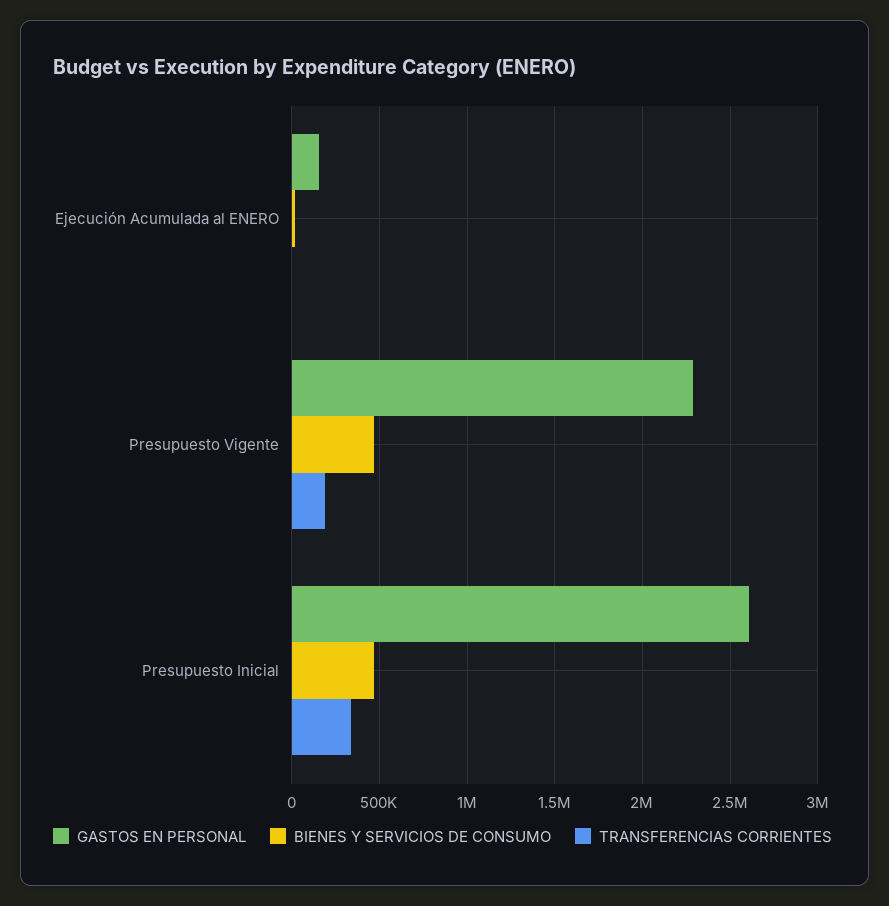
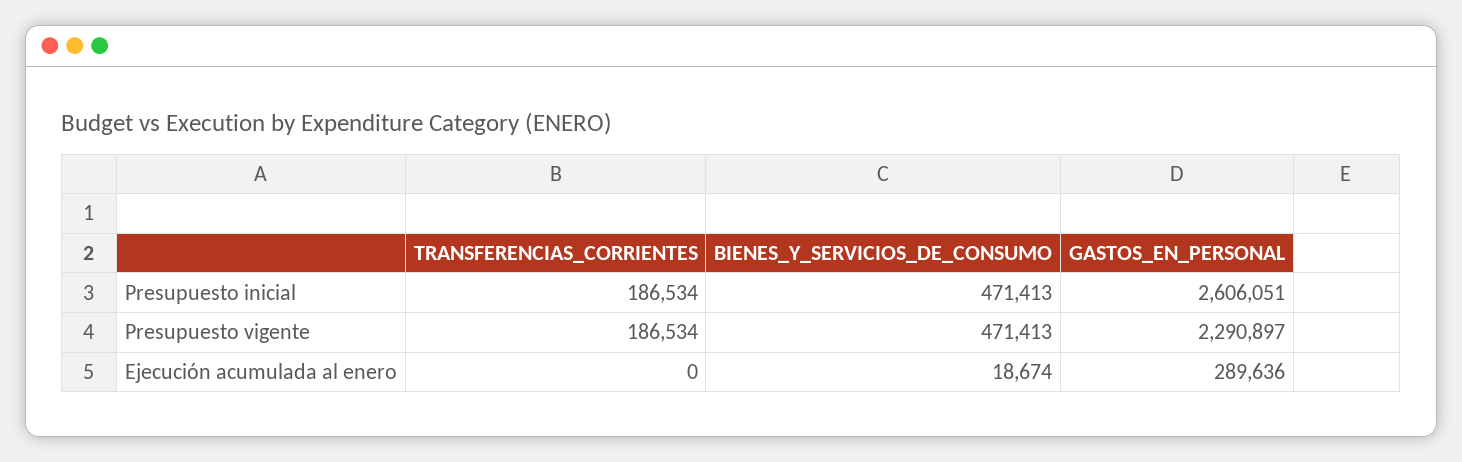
  {
    "GASTOS EN PERSONAL": {
-     "Ejecución Acumulada al ENERO": 150000,
+     "Ejecución Acumulada al ENERO": 289636,
      "Presupuesto Vigente": 2290897,
      "Presupuesto Inicial": 2606051
    },
    "BIENES Y SERVICIOS DE CONSUMO": {
      "Ejecución Acumulada al ENERO": 18674,
      "Presupuesto Vigente": 471413,
      "Presupuesto Inicial": 471413
    },
    "TRANSFERENCIAS CORRIENTES": {
      "Ejecución Acumulada al ENERO": 0,
      "Presupuesto Vigente": 186534,
-     "Presupuesto Inicial": 350000
+     "Presupuesto Inicial": 186534
    }
  }

